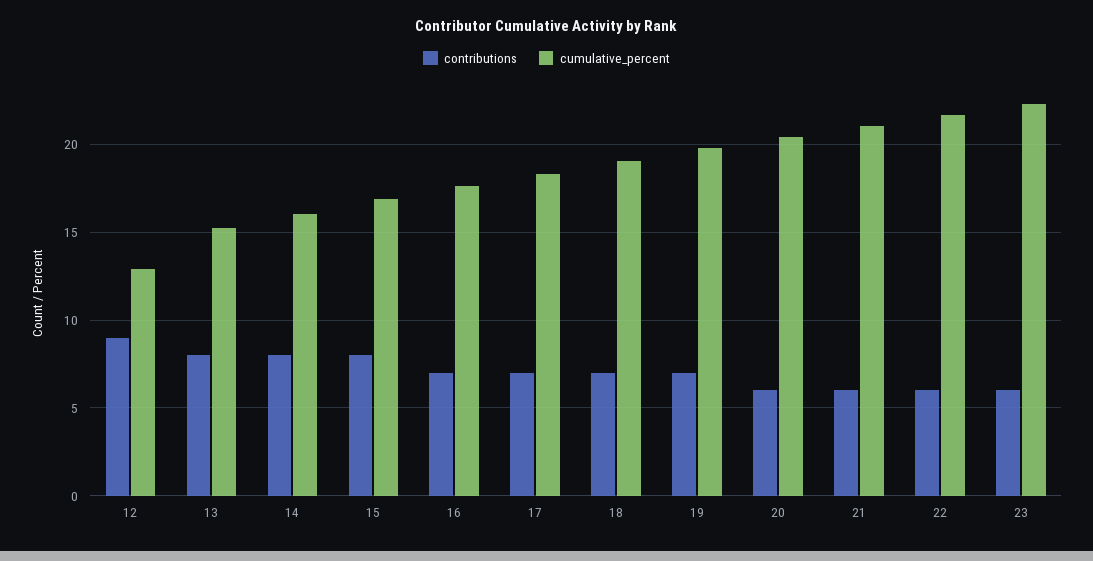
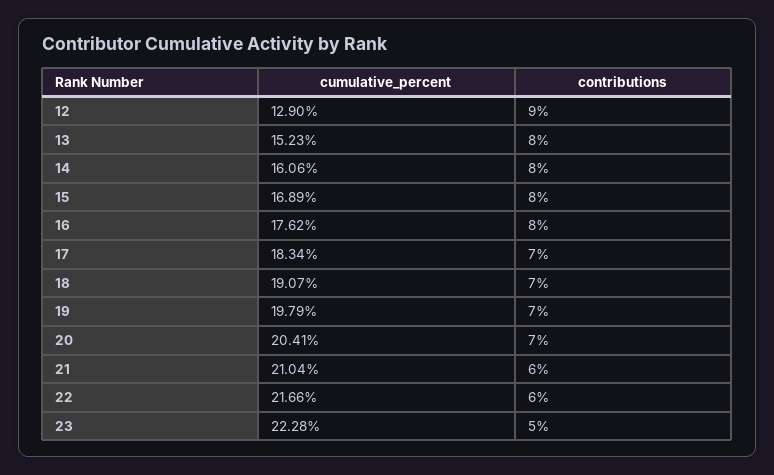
  {
    "contributions": {
      "12": 9,
      "13": 8,
      "14": 8,
      "15": 8,
-     "16": 7,
+     "16": 8,
      "17": 7,
      "18": 7,
      "19": 7,
-     "20": 6,
+     "20": 7,
      "21": 6,
      "22": 6,
-     "23": 6
+     "23": 5
    },
    "cumulative_percent": {
      "12": 12.9,
      "13": 15.23,
      "14": 16.06,
      "15": 16.89,
      "16": 17.62,
      "17": 18.34,
      "18": 19.07,
      "19": 19.79,
      "20": 20.41,
      "21": 21.04,
      "22": 21.66,
      "23": 22.28
    }
  }

